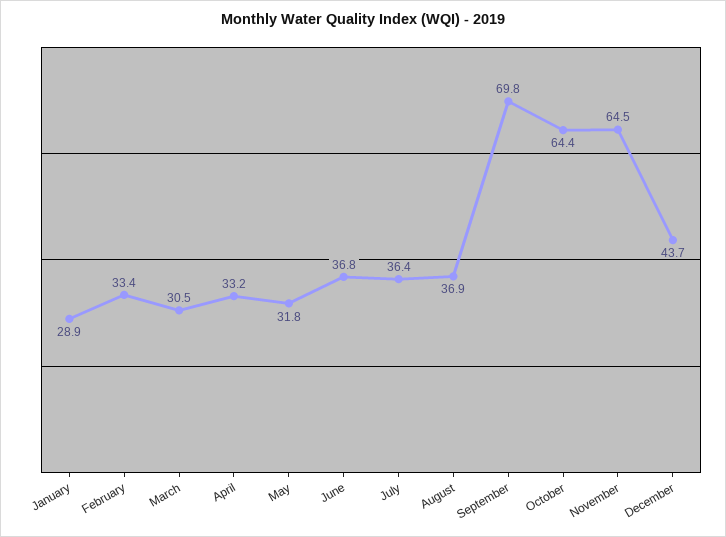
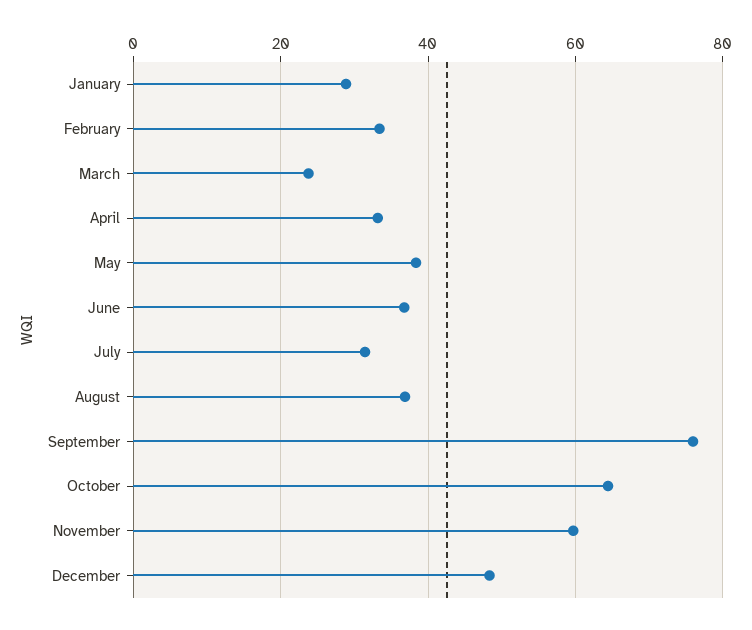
  {
    "January": 28.9,
    "February": 33.4,
-   "March": 30.5,
+   "March": 24,
    "April": 33.2,
-   "May": 31.8,
+   "May": 38,
    "June": 36.8,
-   "July": 36.4,
+   "July": 32,
    "August": 36.9,
-   "September": 69.8,
+   "September": 76,
    "October": 64.4,
-   "November": 64.5,
+   "November": 60,
-   "December": 43.7
+   "December": 48
  }

